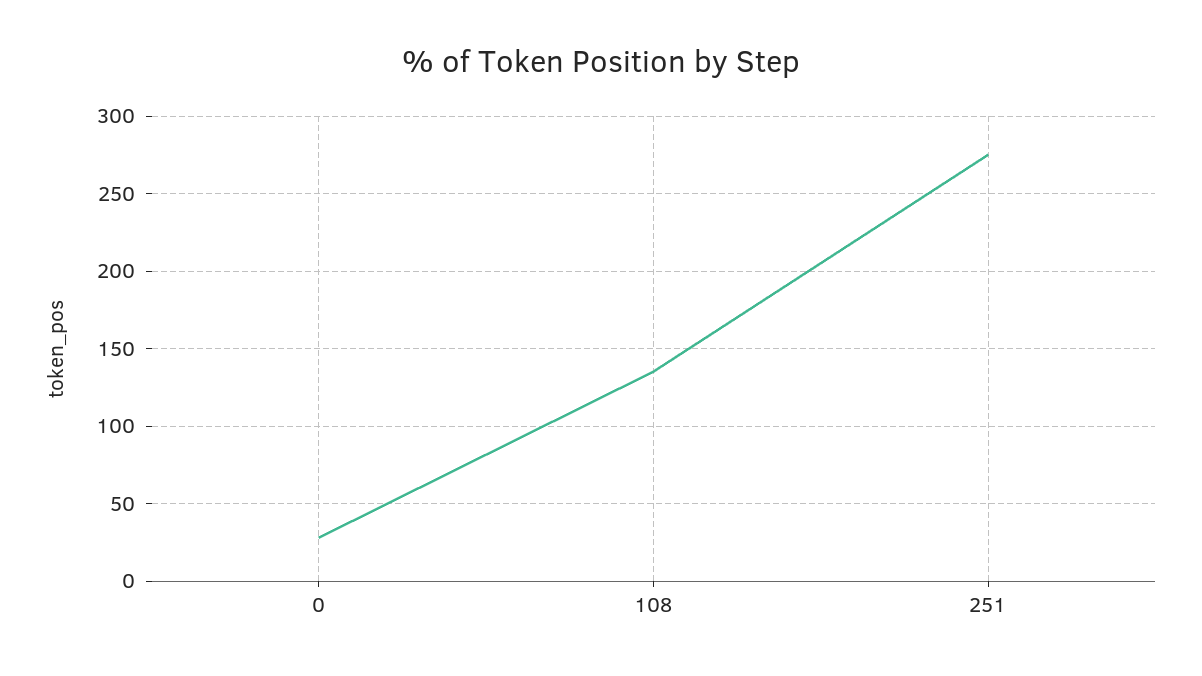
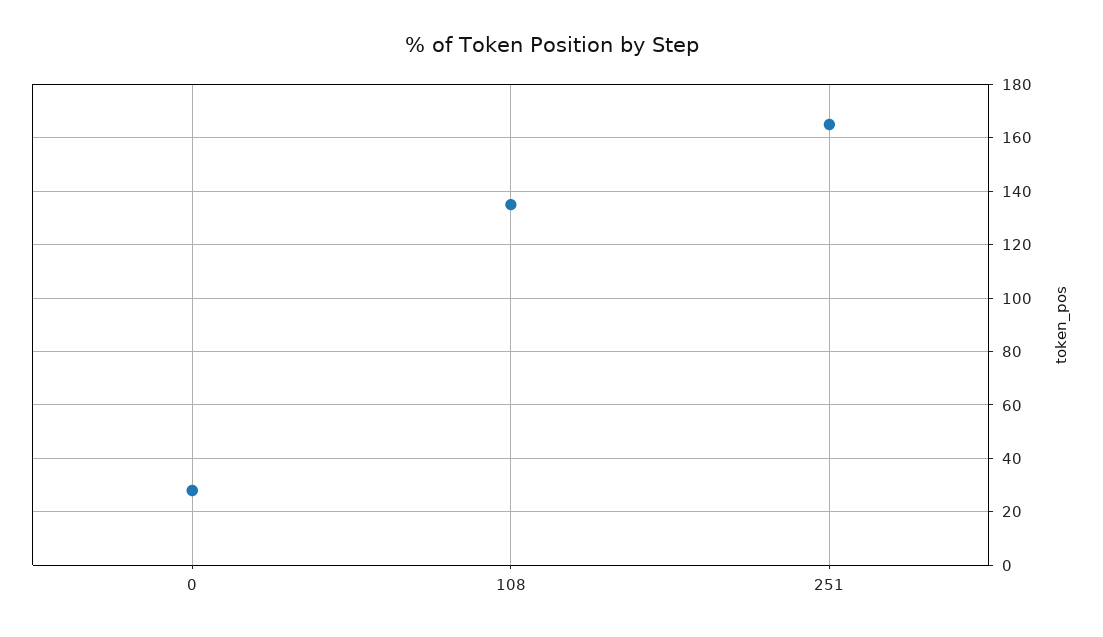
  {
    "0": 30,
    "108": 135,
-   "251": 275
+   "251": 165
  }

